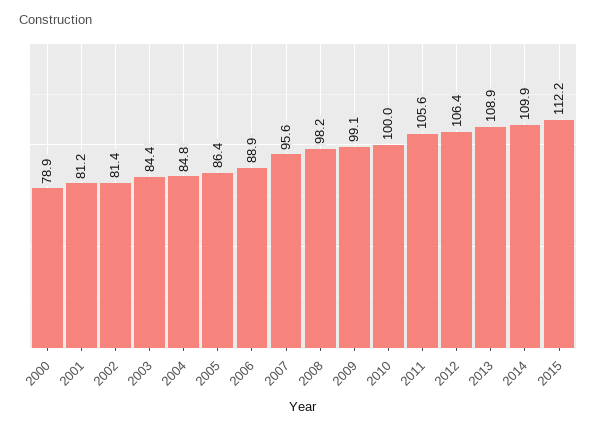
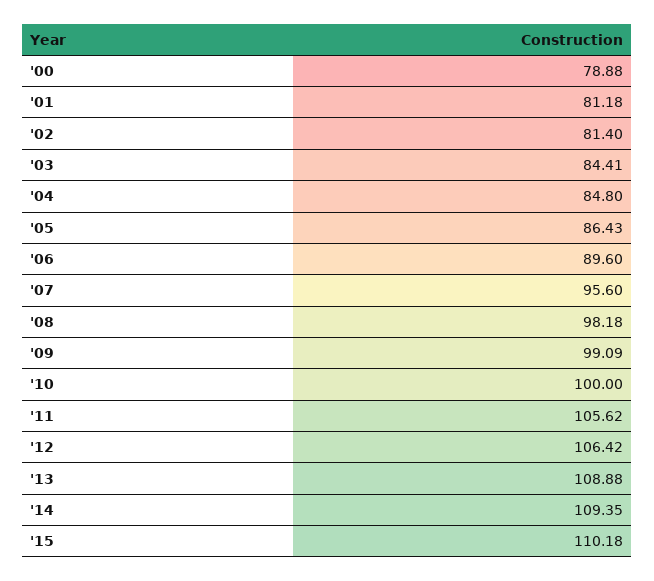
  {
    "2000": 78.88,
    "2001": 81.18,
    "2002": 81.4,
    "2003": 84.41,
    "2004": 84.8,
    "2005": 86.43,
-   "2006": 88.9,
+   "2006": 89.6,
    "2007": 95.6,
    "2008": 98.18,
    "2009": 99.09,
    "2010": 100,
    "2011": 105.62,
    "2012": 106.42,
    "2013": 108.88,
-   "2014": 109.9,
+   "2014": 109.35,
-   "2015": 112.2
+   "2015": 110.18
  }

